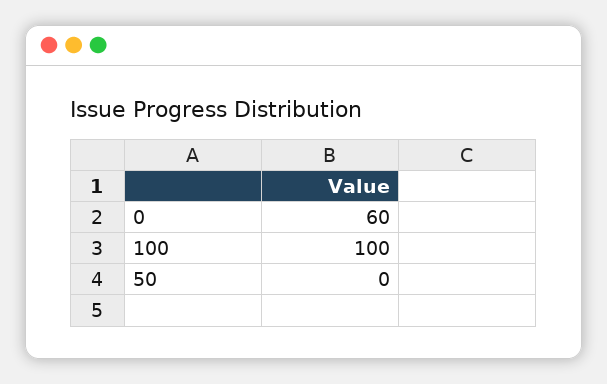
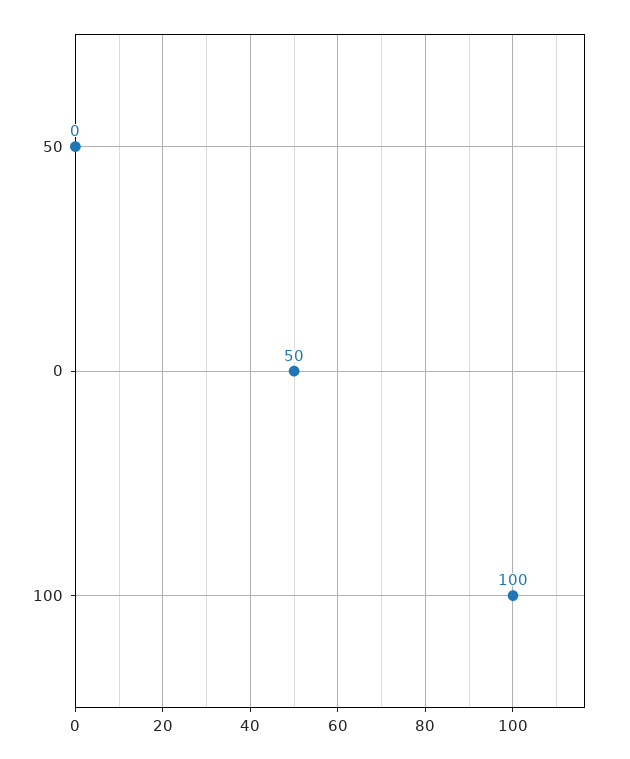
  {
-   "0": 60,
+   "0": 50,
    "100": 100,
    "50": 0
  }

